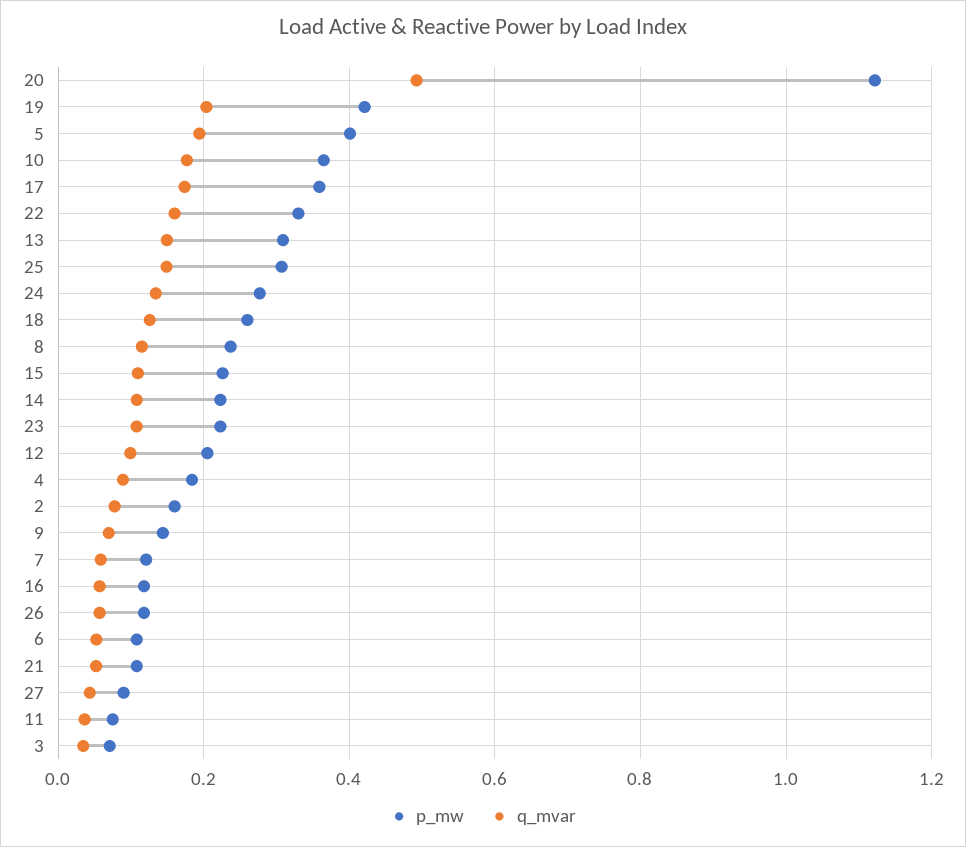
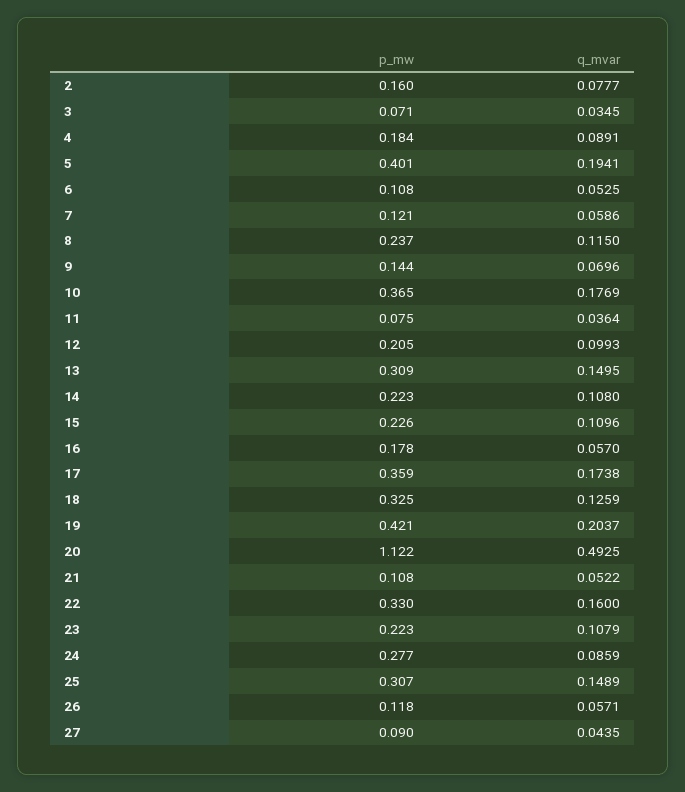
  {
    "p_mw": {
      "20": 1.122,
      "19": 0.421,
      "5": 0.401,
      "10": 0.365,
      "17": 0.359,
      "22": 0.33,
      "13": 0.309,
      "25": 0.307,
      "24": 0.277,
-     "18": 0.26,
+     "18": 0.325,
      "8": 0.237,
      "15": 0.226,
      "14": 0.223,
      "23": 0.223,
      "12": 0.205,
      "4": 0.184,
      "2": 0.16,
      "9": 0.144,
      "7": 0.121,
-     "16": 0.12,
+     "16": 0.178,
      "26": 0.118,
      "6": 0.108,
      "21": 0.108,
      "27": 0.09,
      "11": 0.075,
      "3": 0.071
    },
    "q_mvar": {
      "20": 0.4925,
      "19": 0.2037,
      "5": 0.1941,
      "10": 0.1769,
      "17": 0.1738,
      "22": 0.16,
      "13": 0.1495,
      "25": 0.1489,
-     "24": 0.14,
+     "24": 0.0859,
      "18": 0.1259,
      "8": 0.115,
      "15": 0.1096,
      "14": 0.108,
      "23": 0.1079,
      "12": 0.0993,
      "4": 0.0891,
      "2": 0.0777,
      "9": 0.0696,
      "7": 0.0586,
      "16": 0.057,
      "26": 0.0571,
      "6": 0.0525,
      "21": 0.0522,
      "27": 0.0435,
      "11": 0.0364,
      "3": 0.0345
    }
  }

